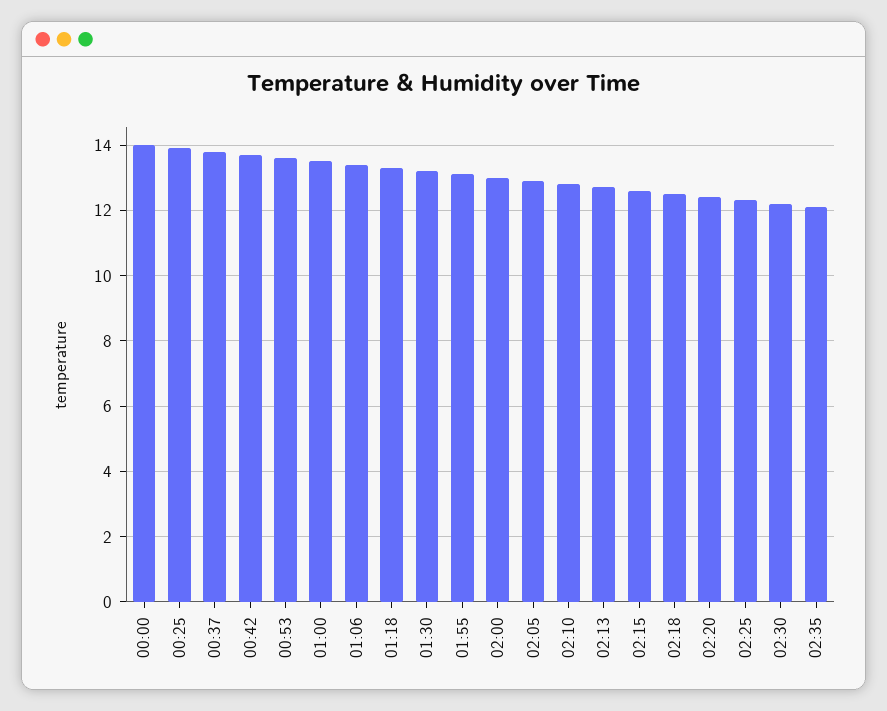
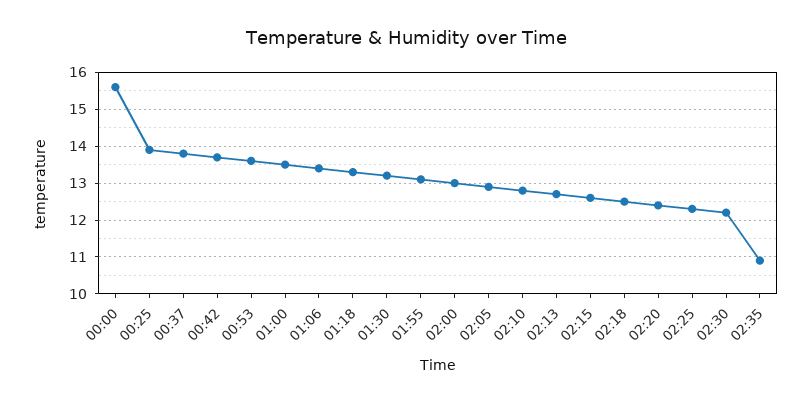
  {
-   "00:00": 14,
+   "00:00": 15.5,
    "00:25": 14,
    "00:37": 14,
    "00:42": 13.5,
    "00:53": 13.5,
    "01:00": 13.5,
    "01:06": 13.5,
    "01:18": 13.5,
    "01:30": 13,
    "01:55": 13,
    "02:00": 13,
    "02:05": 13,
    "02:10": 13,
    "02:13": 12.5,
    "02:15": 12.5,
    "02:18": 12.5,
    "02:20": 12.5,
    "02:25": 12.5,
    "02:30": 12,
-   "02:35": 12
+   "02:35": 11
  }

